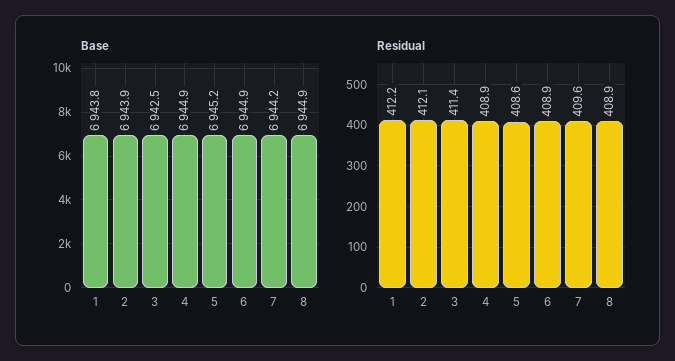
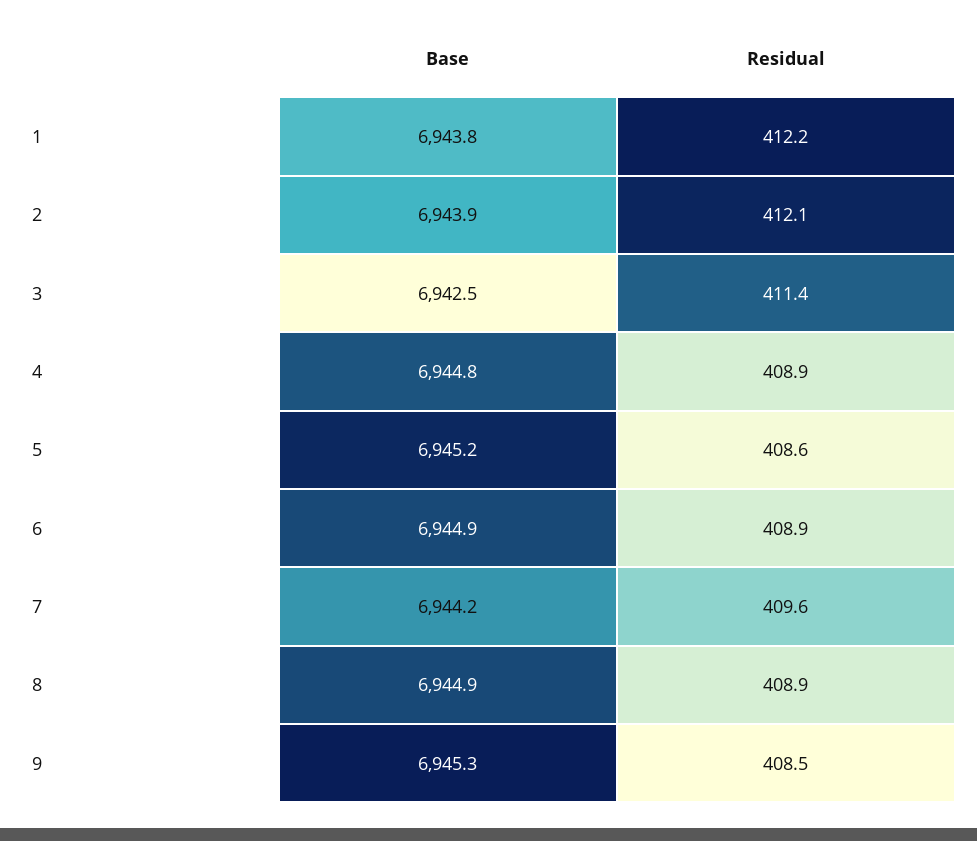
  {
    "Base": {
      "1": 6943.8,
      "2": 6943.9,
      "3": 6942.5,
-     "4": 6944.9,
+     "4": 6944.8,
      "5": 6945.2,
      "6": 6944.9,
      "7": 6944.2,
-     "8": 6944.9
+     "8": 6944.9,
+     "9": 6945.3
    },
    "Residual": {
      "1": 412.2,
      "2": 412.1,
      "3": 411.4,
      "4": 408.9,
      "5": 408.6,
      "6": 408.9,
      "7": 409.6,
-     "8": 408.9
+     "8": 408.9,
+     "9": 408.5
    }
  }

